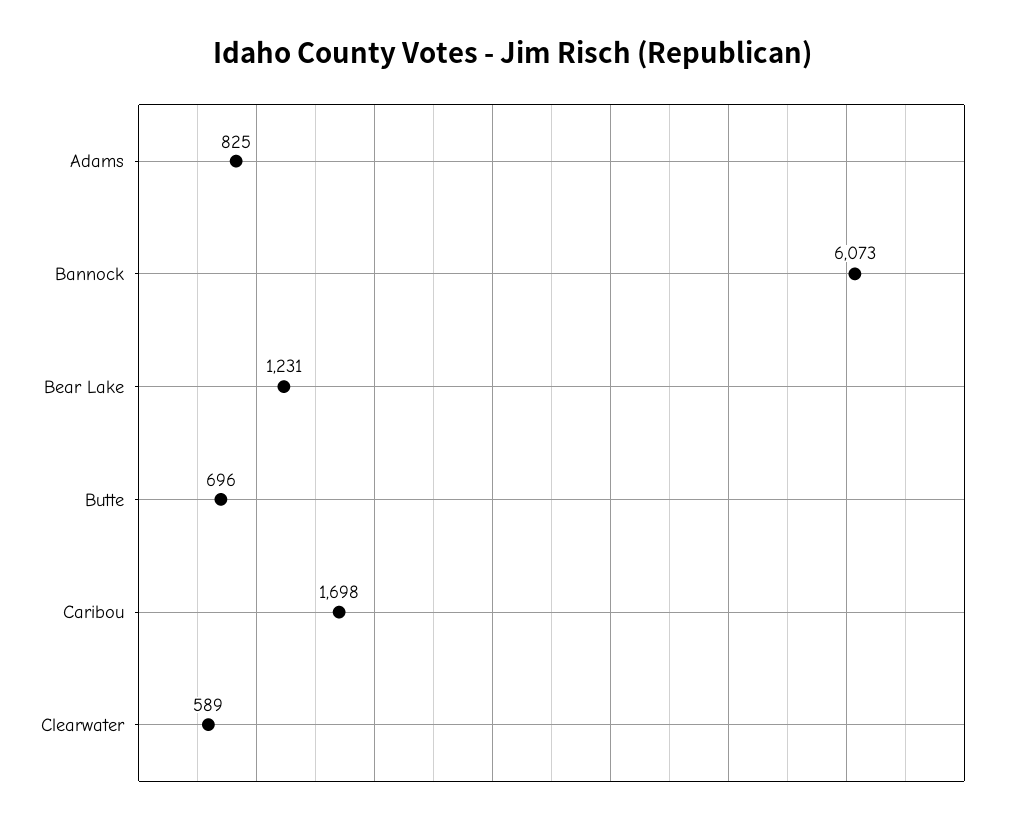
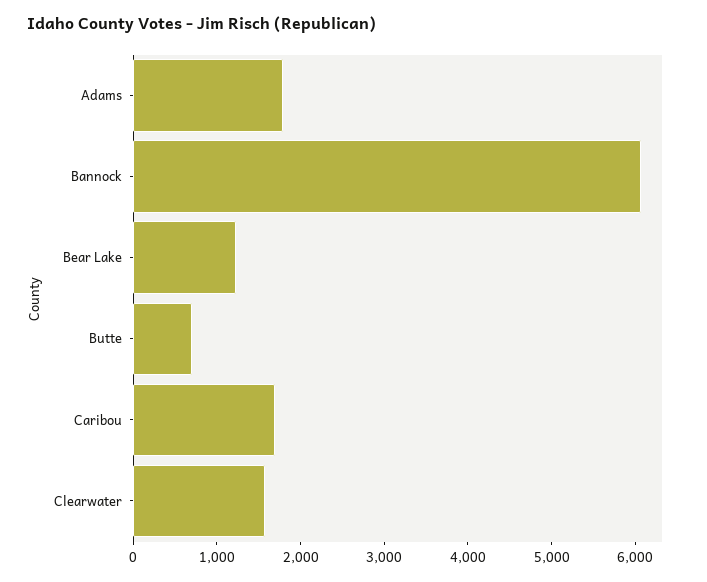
  {
-   "Adams": 825,
+   "Adams": 1800,
    "Bannock": 6073,
    "Bear Lake": 1231,
    "Butte": 696,
    "Caribou": 1698,
-   "Clearwater": 589
+   "Clearwater": 1600
  }

